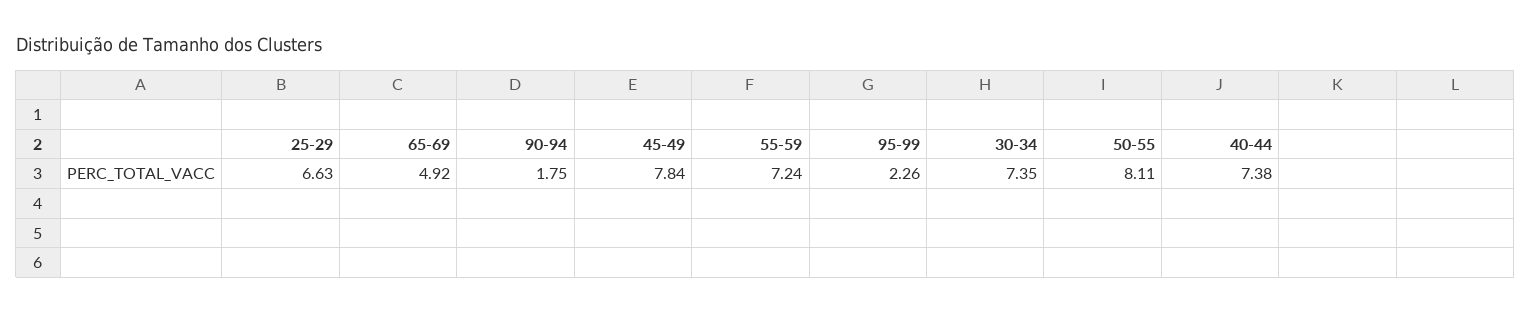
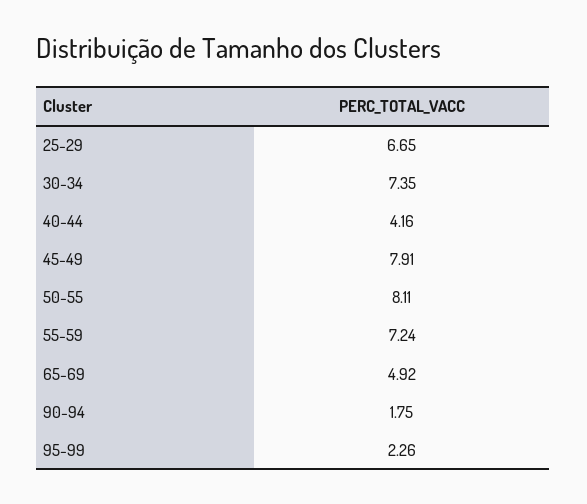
  {
-   "25-29": 6.63,
+   "25-29": 6.65,
    "65-69": 4.92,
    "90-94": 1.75,
-   "45-49": 7.84,
+   "45-49": 7.91,
    "55-59": 7.24,
    "95-99": 2.26,
    "30-34": 7.35,
    "50-55": 8.11,
-   "40-44": 7.38
+   "40-44": 4.16
  }

